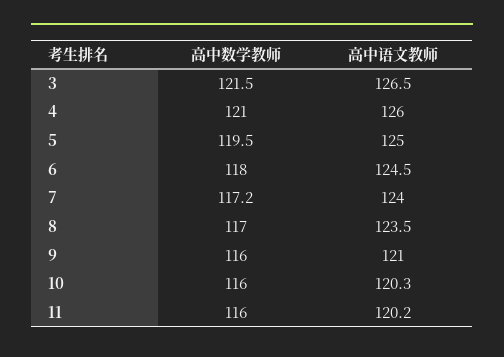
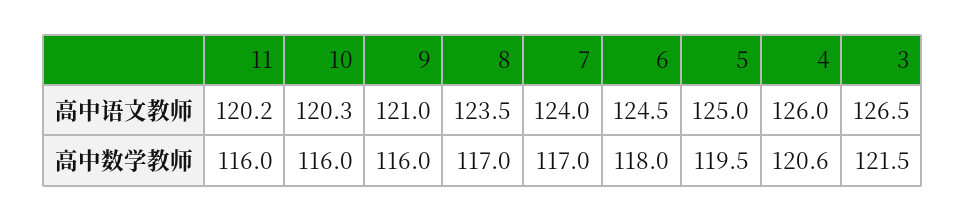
  {
    "高中数学教师": {
      "3": 121.5,
-     "4": 121,
+     "4": 120.6,
      "5": 119.5,
      "6": 118,
-     "7": 117.2,
+     "7": 117,
      "8": 117,
      "9": 116,
      "10": 116,
      "11": 116
    },
    "高中语文教师": {
      "3": 126.5,
      "4": 126,
      "5": 125,
      "6": 124.5,
      "7": 124,
      "8": 123.5,
      "9": 121,
      "10": 120.3,
      "11": 120.2
    }
  }

